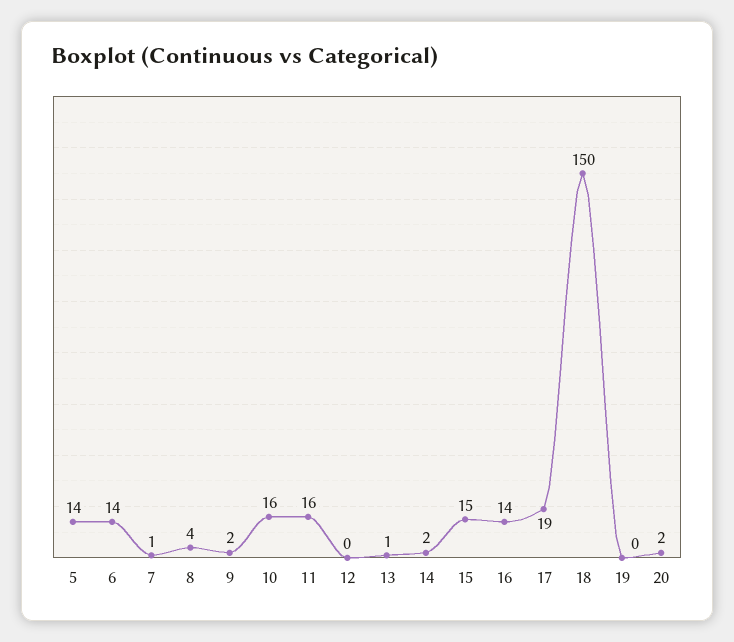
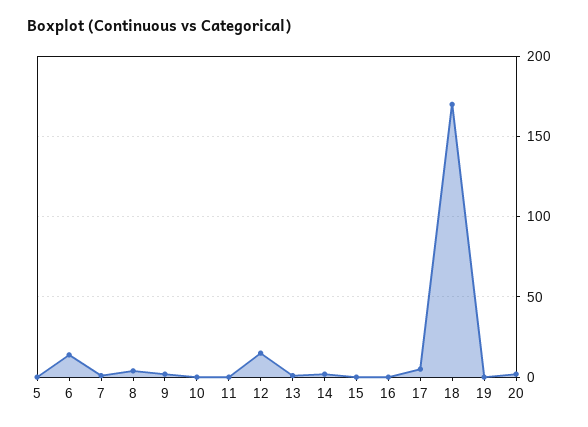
  {
-   "5": 14,
+   "5": 0,
    "6": 14,
    "7": 1,
    "8": 4,
    "9": 2,
-   "10": 16,
+   "10": 0,
-   "11": 16,
+   "11": 0,
-   "12": 0,
+   "12": 15,
    "13": 1,
    "14": 2,
-   "15": 15,
+   "15": 0,
-   "16": 14,
+   "16": 0,
-   "17": 19,
+   "17": 5,
-   "18": 150,
+   "18": 170,
    "19": 0,
    "20": 2
  }

